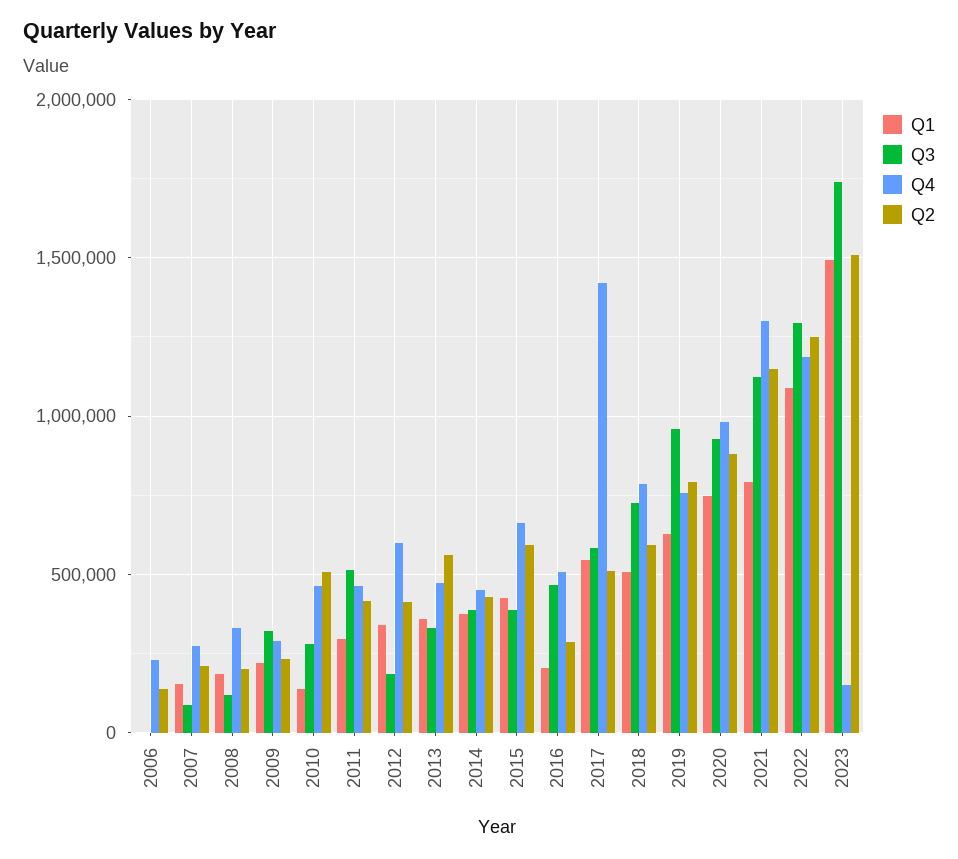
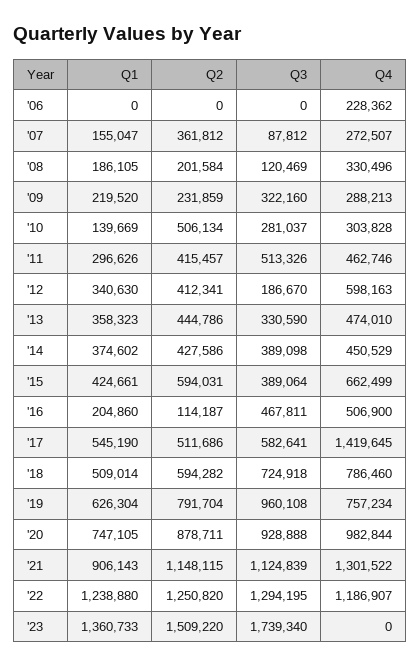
  {
    "Q1": {
      "2006": 0,
      "2007": 155047,
      "2008": 186105,
      "2009": 219520,
      "2010": 139669,
      "2011": 296626,
      "2012": 340630,
      "2013": 358323,
      "2014": 374602,
      "2015": 424661,
      "2016": 204860,
      "2017": 545190,
      "2018": 509014,
      "2019": 626304,
      "2020": 747105,
-     "2021": 800000,
+     "2021": 906143,
-     "2022": 1100000,
+     "2022": 1238880,
-     "2023": 1500000
+     "2023": 1360733
    },
    "Q3": {
      "2006": 0,
      "2007": 87812,
      "2008": 120469,
      "2009": 322160,
      "2010": 281037,
      "2011": 513326,
      "2012": 186670,
      "2013": 330590,
      "2014": 389098,
      "2015": 389064,
      "2016": 467811,
      "2017": 582641,
      "2018": 724918,
      "2019": 960108,
      "2020": 928888,
      "2021": 1124839,
      "2022": 1294195,
      "2023": 1739340
    },
    "Q4": {
      "2006": 228362,
      "2007": 272507,
      "2008": 330496,
      "2009": 288213,
-     "2010": 450000,
+     "2010": 303828,
      "2011": 462746,
      "2012": 598163,
      "2013": 474010,
      "2014": 450529,
      "2015": 662499,
      "2016": 506900,
      "2017": 1419645,
      "2018": 786460,
      "2019": 757234,
      "2020": 982844,
      "2021": 1301522,
      "2022": 1186907,
-     "2023": 150000
+     "2023": 0
    },
    "Q2": {
-     "2006": 150000,
+     "2006": 0,
-     "2007": 200000,
+     "2007": 361812,
      "2008": 201584,
      "2009": 231859,
      "2010": 506134,
      "2011": 415457,
      "2012": 412341,
-     "2013": 550000,
+     "2013": 444786,
      "2014": 427586,
      "2015": 594031,
-     "2016": 300000,
+     "2016": 114187,
      "2017": 511686,
      "2018": 594282,
      "2019": 791704,
      "2020": 878711,
      "2021": 1148115,
      "2022": 1250820,
      "2023": 1509220
    }
  }

